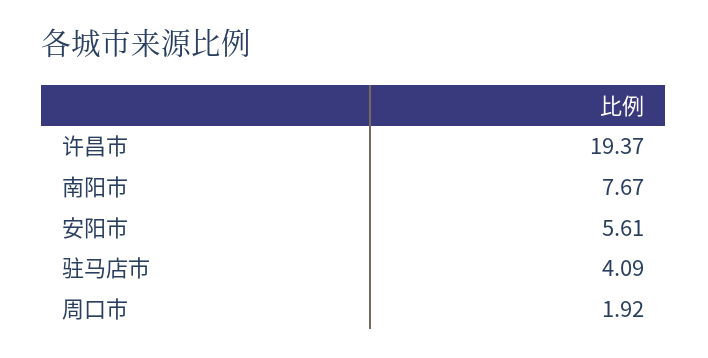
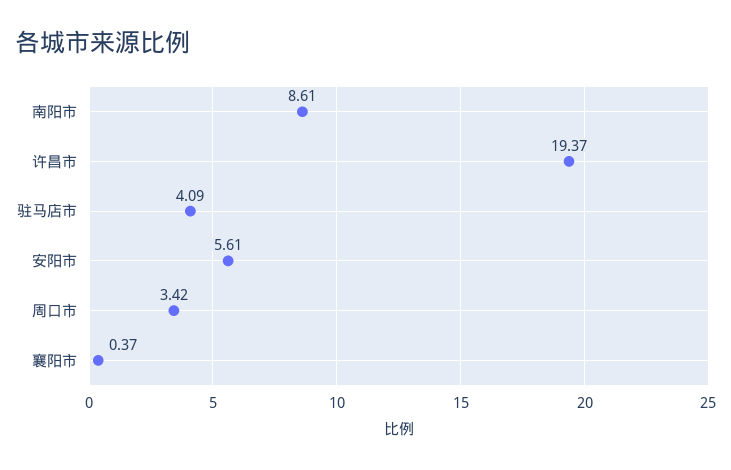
  {
    "许昌市": 19.37,
-   "南阳市": 7.67,
+   "南阳市": 8.61,
    "安阳市": 5.61,
    "驻马店市": 4.09,
-   "周口市": 1.92
+   "周口市": 3.42,
+   "襄阳市": 0.37
  }

